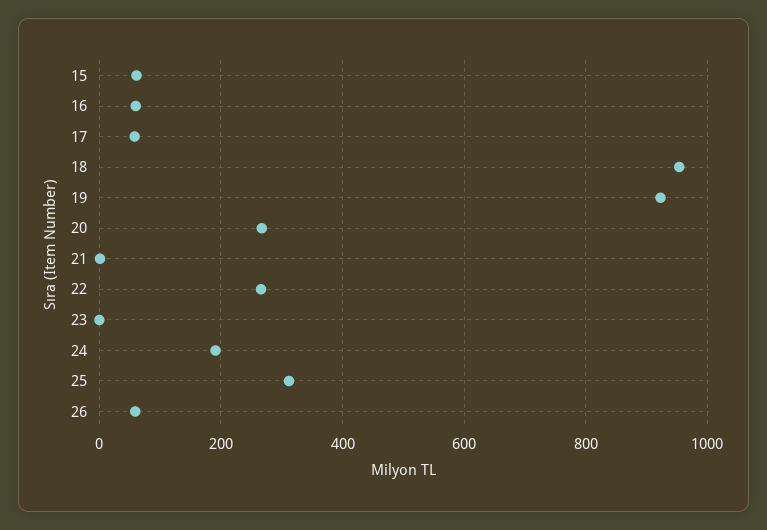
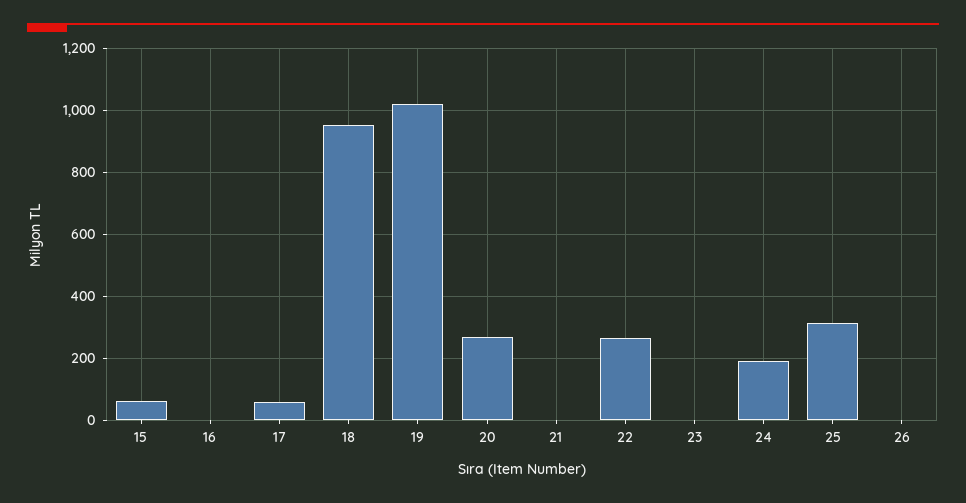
  {
    "15": 60,
-   "16": 60,
+   "16": 0,
    "17": 60,
    "18": 960,
-   "19": 920,
+   "19": 1020,
    "20": 260,
    "21": 0,
    "22": 260,
    "23": 0,
    "24": 200,
    "25": 320,
-   "26": 60
+   "26": 0
  }

